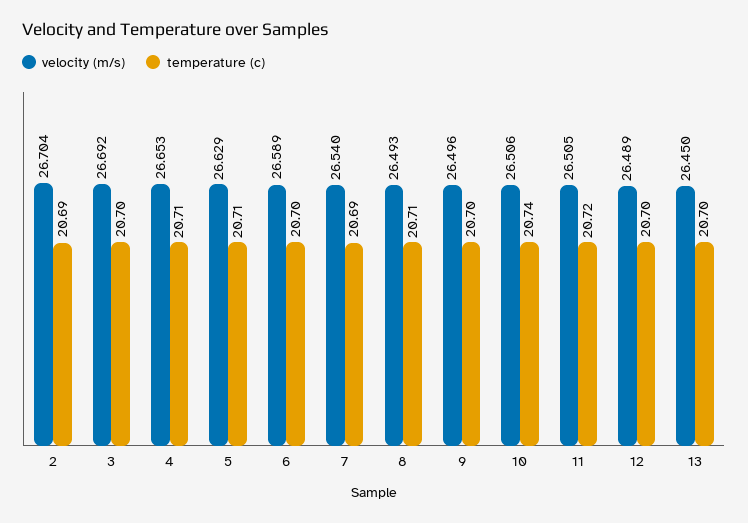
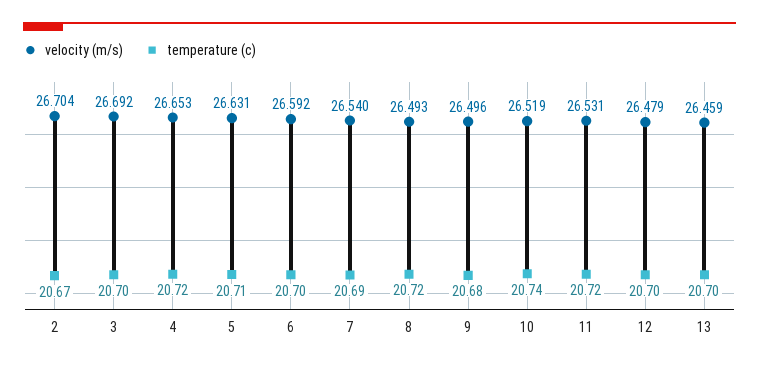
  {
    "velocity (m/s)": {
      "2": 26.704,
      "3": 26.692,
      "4": 26.653,
-     "5": 26.629,
+     "5": 26.631,
-     "6": 26.589,
+     "6": 26.592,
      "7": 26.54,
      "8": 26.493,
      "9": 26.496,
-     "10": 26.506,
+     "10": 26.519,
-     "11": 26.505,
+     "11": 26.531,
-     "12": 26.489,
+     "12": 26.479,
-     "13": 26.45
+     "13": 26.459
    },
    "temperature (c)": {
-     "2": 20.69,
+     "2": 20.67,
      "3": 20.7,
-     "4": 20.71,
+     "4": 20.72,
      "5": 20.71,
      "6": 20.7,
      "7": 20.69,
-     "8": 20.71,
+     "8": 20.72,
-     "9": 20.7,
+     "9": 20.68,
      "10": 20.74,
      "11": 20.72,
      "12": 20.7,
      "13": 20.7
    }
  }

